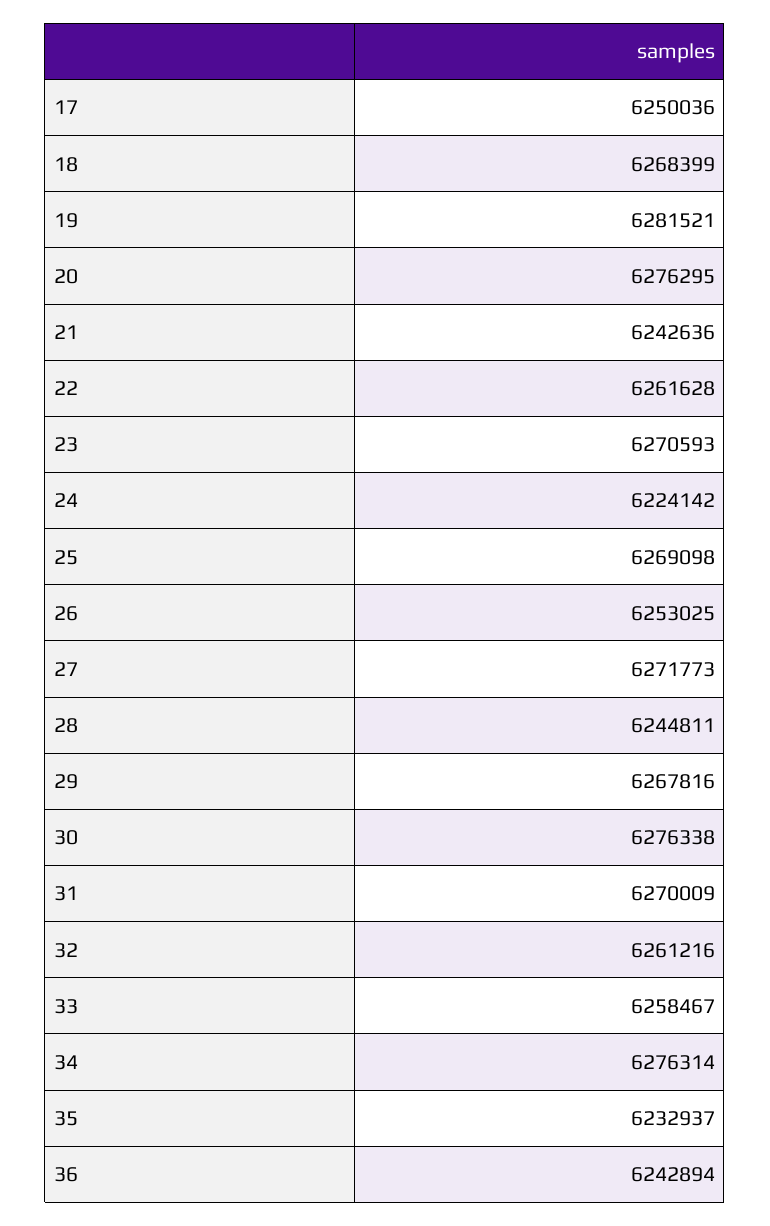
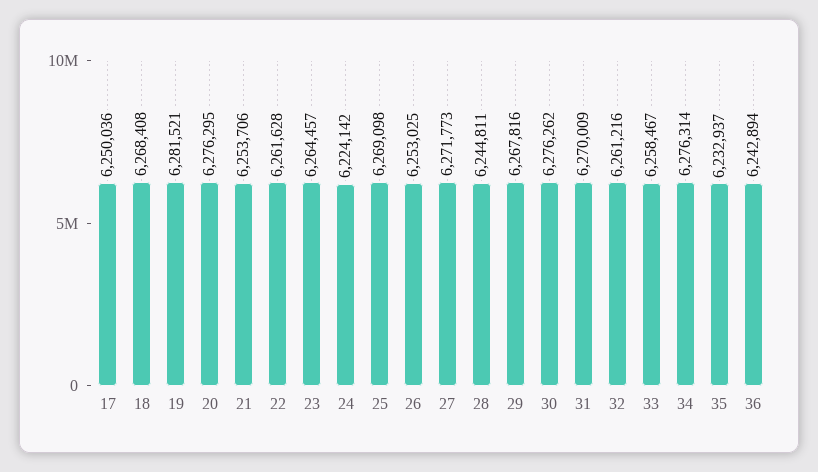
  {
    "17": 6250036,
-   "18": 6268399,
+   "18": 6268408,
    "19": 6281521,
    "20": 6276295,
-   "21": 6242636,
+   "21": 6253706,
    "22": 6261628,
-   "23": 6270593,
+   "23": 6264457,
    "24": 6224142,
    "25": 6269098,
    "26": 6253025,
    "27": 6271773,
    "28": 6244811,
    "29": 6267816,
-   "30": 6276338,
+   "30": 6276262,
    "31": 6270009,
    "32": 6261216,
    "33": 6258467,
    "34": 6276314,
    "35": 6232937,
    "36": 6242894
  }

